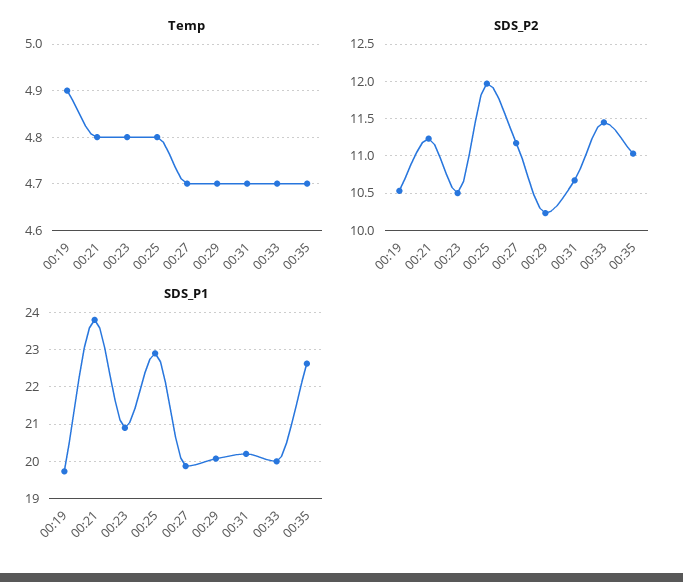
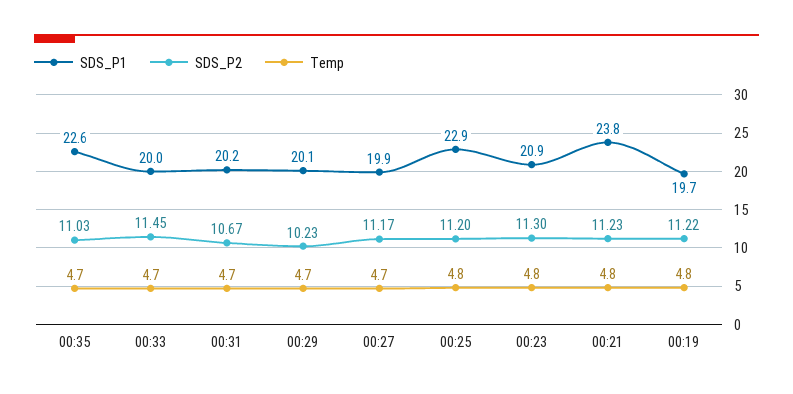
  {
    "Temp": {
-     "00:19": 4.9,
+     "00:19": 4.8,
      "00:21": 4.8,
      "00:23": 4.8,
      "00:25": 4.8,
      "00:27": 4.7,
      "00:29": 4.7,
      "00:31": 4.7,
      "00:33": 4.7,
      "00:35": 4.7
    },
    "SDS_P2": {
-     "00:19": 10.5,
+     "00:19": 11.22,
      "00:21": 11.23,
-     "00:23": 10.5,
+     "00:23": 11.3,
-     "00:25": 12,
+     "00:25": 11.2,
      "00:27": 11.17,
      "00:29": 10.23,
      "00:31": 10.67,
      "00:33": 11.45,
      "00:35": 11.03
    },
    "SDS_P1": {
      "00:19": 19.7,
      "00:21": 23.8,
      "00:23": 20.9,
      "00:25": 22.9,
      "00:27": 19.9,
      "00:29": 20.1,
      "00:31": 20.2,
      "00:33": 20,
      "00:35": 22.6
    }
  }

